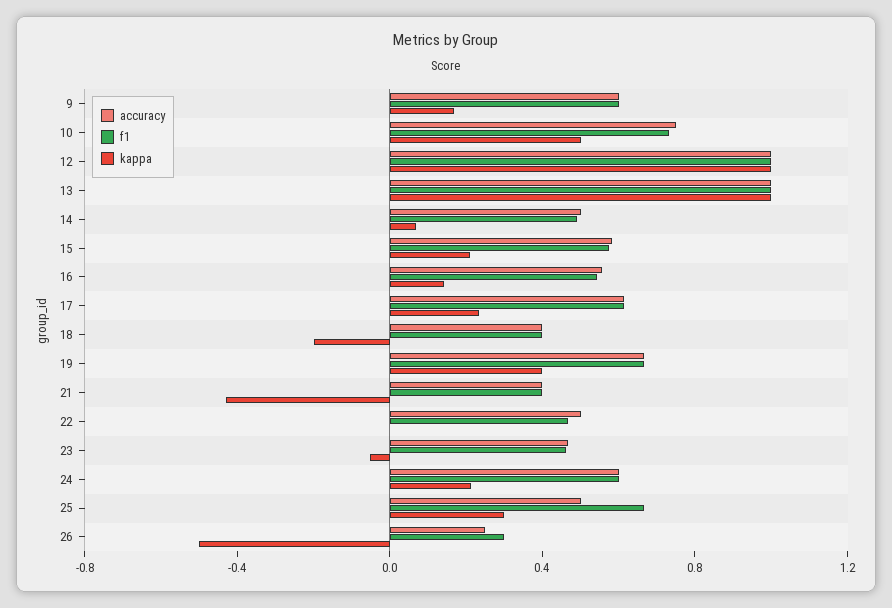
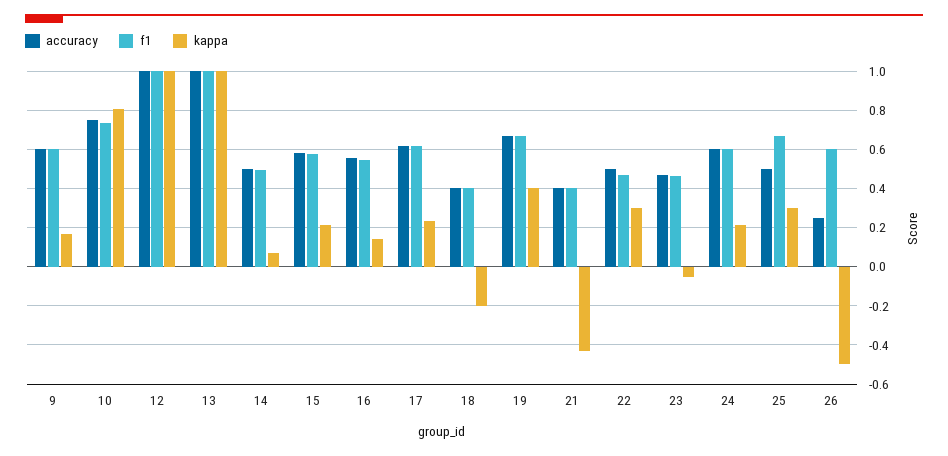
  {
    "accuracy": {
      "9": 0.6,
      "10": 0.75,
      "12": 1,
      "13": 1,
      "14": 0.5,
      "15": 0.6,
      "16": 0.55,
      "17": 0.6,
      "18": 0.4,
      "19": 0.65,
      "21": 0.4,
      "22": 0.5,
      "23": 0.45,
      "24": 0.6,
      "25": 0.5,
      "26": 0.25
    },
    "f1": {
      "9": 0.6,
      "10": 0.75,
      "12": 1,
      "13": 1,
      "14": 0.5,
      "15": 0.6,
      "16": 0.55,
      "17": 0.6,
      "18": 0.4,
      "19": 0.65,
      "21": 0.4,
      "22": 0.45,
      "23": 0.45,
      "24": 0.6,
      "25": 0.65,
-     "26": 0.3
+     "26": 0.6
    },
    "kappa": {
      "9": 0.15,
-     "10": 0.5,
+     "10": 0.8,
      "12": 1,
      "13": 1,
      "14": 0.05,
      "15": 0.2,
      "16": 0.15,
      "17": 0.25,
      "18": -0.2,
      "19": 0.4,
      "21": -0.45,
-     "22": 0,
+     "22": 0.3,
      "23": -0.05,
      "24": 0.2,
      "25": 0.3,
      "26": -0.5
    }
  }

